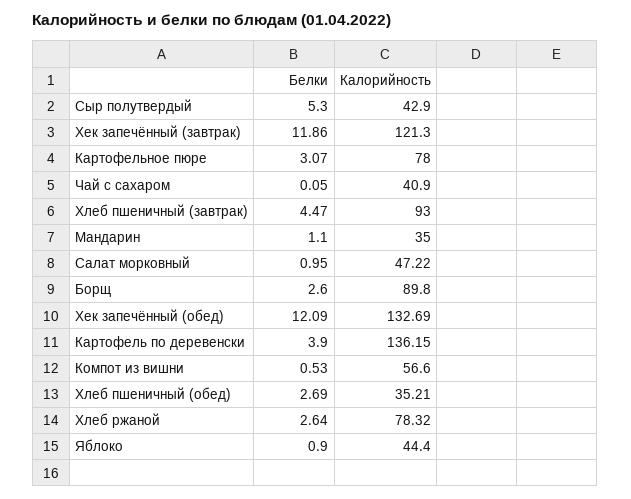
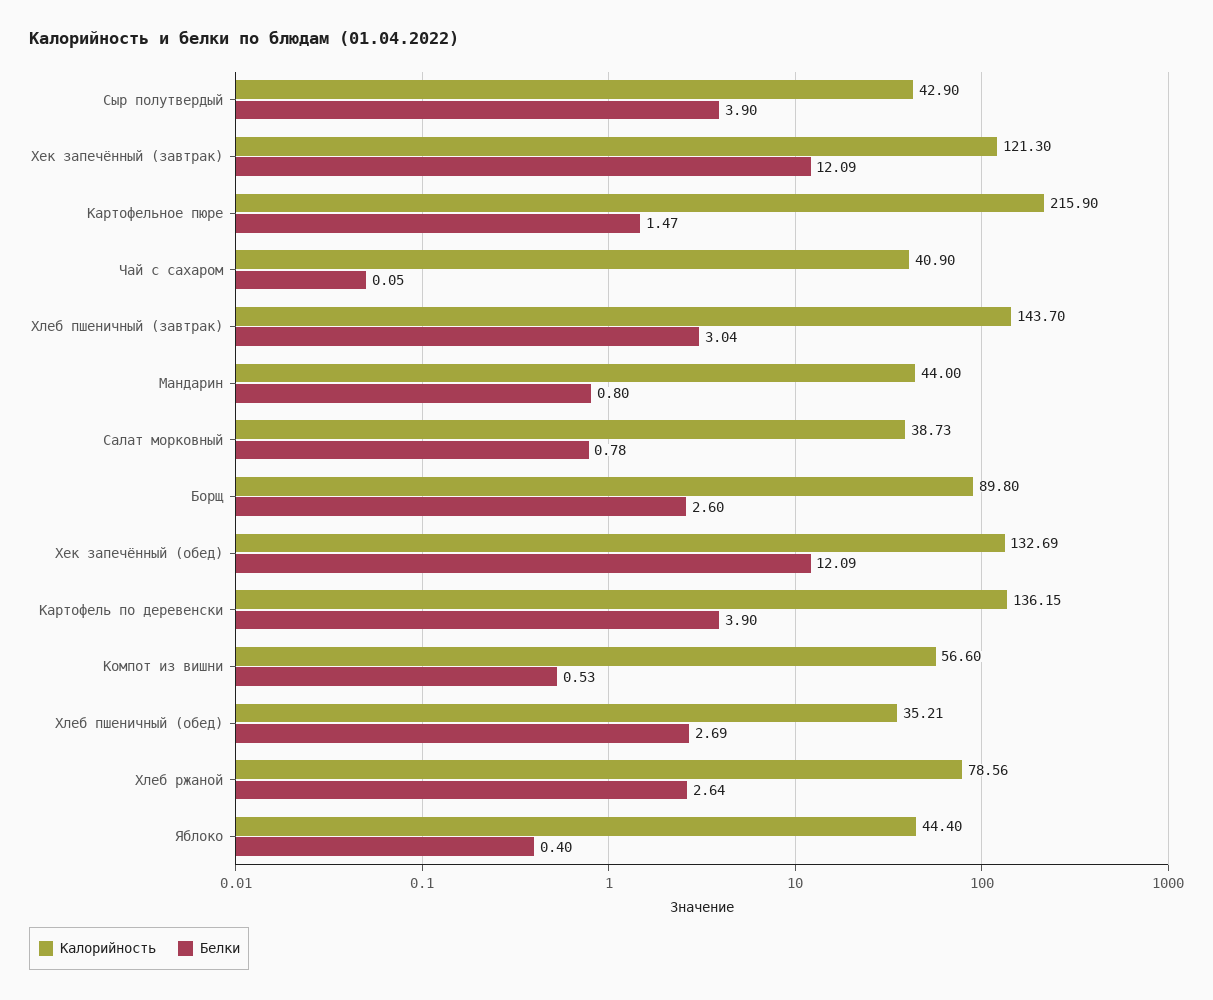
  {
    "Белки": {
-     "Сыр полутвердый": 5.3,
+     "Сыр полутвердый": 3.9,
-     "Хек запечённый (завтрак)": 11.86,
+     "Хек запечённый (завтрак)": 12.09,
-     "Картофельное пюре": 3.07,
+     "Картофельное пюре": 1.47,
      "Чай с сахаром": 0.05,
-     "Хлеб пшеничный (завтрак)": 4.47,
+     "Хлеб пшеничный (завтрак)": 3.04,
-     "Мандарин": 1.1,
+     "Мандарин": 0.8,
-     "Салат морковный": 0.95,
+     "Салат морковный": 0.78,
      "Борщ": 2.6,
      "Хек запечённый (обед)": 12.09,
      "Картофель по деревенски": 3.9,
      "Компот из вишни": 0.53,
      "Хлеб пшеничный (обед)": 2.69,
      "Хлеб ржаной": 2.64,
-     "Яблоко": 0.9
+     "Яблоко": 0.4
    },
    "Калорийность": {
      "Сыр полутвердый": 42.9,
      "Хек запечённый (завтрак)": 121.3,
-     "Картофельное пюре": 78,
+     "Картофельное пюре": 215.9,
      "Чай с сахаром": 40.9,
-     "Хлеб пшеничный (завтрак)": 93,
+     "Хлеб пшеничный (завтрак)": 143.7,
-     "Мандарин": 35,
+     "Мандарин": 44,
-     "Салат морковный": 47.22,
+     "Салат морковный": 38.73,
      "Борщ": 89.8,
      "Хек запечённый (обед)": 132.69,
      "Картофель по деревенски": 136.15,
      "Компот из вишни": 56.6,
      "Хлеб пшеничный (обед)": 35.21,
-     "Хлеб ржаной": 78.32,
+     "Хлеб ржаной": 78.56,
      "Яблоко": 44.4
    }
  }

